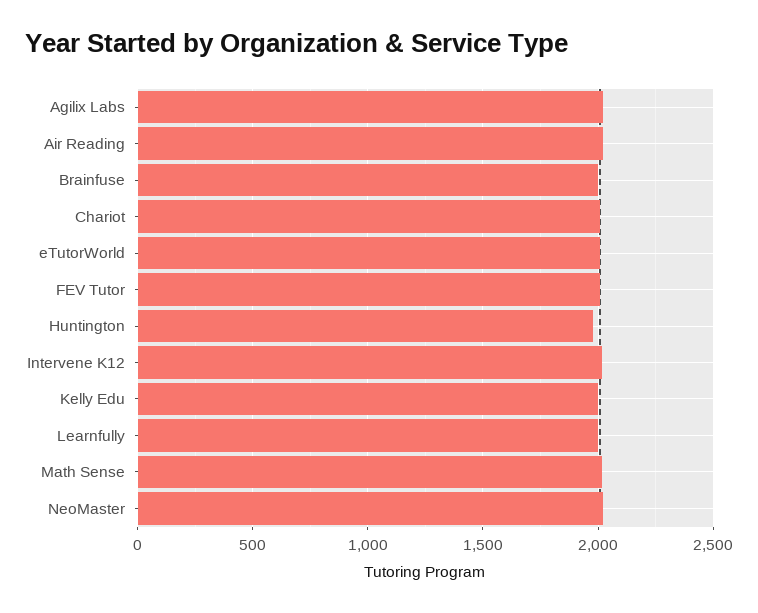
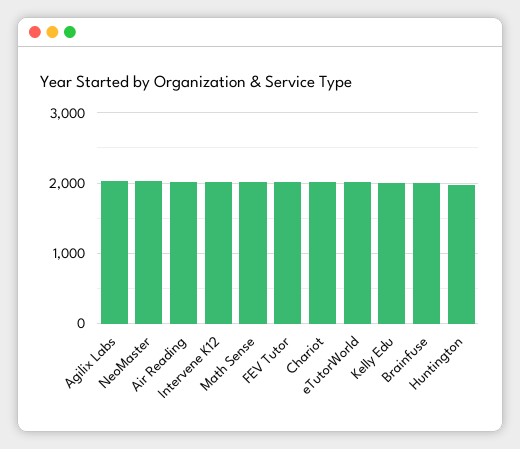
  {
    "Agilix Labs": 2000,
    "Air Reading": 2000,
    "Brainfuse": 2000,
    "Chariot": 2000,
    "eTutorWorld": 2000,
    "FEV Tutor": 2000,
    "Huntington": 2000,
    "Intervene K12": 2000,
    "Kelly Edu": 2000,
-   "Learnfully": 2000,
    "Math Sense": 2000,
    "NeoMaster": 2000
  }

